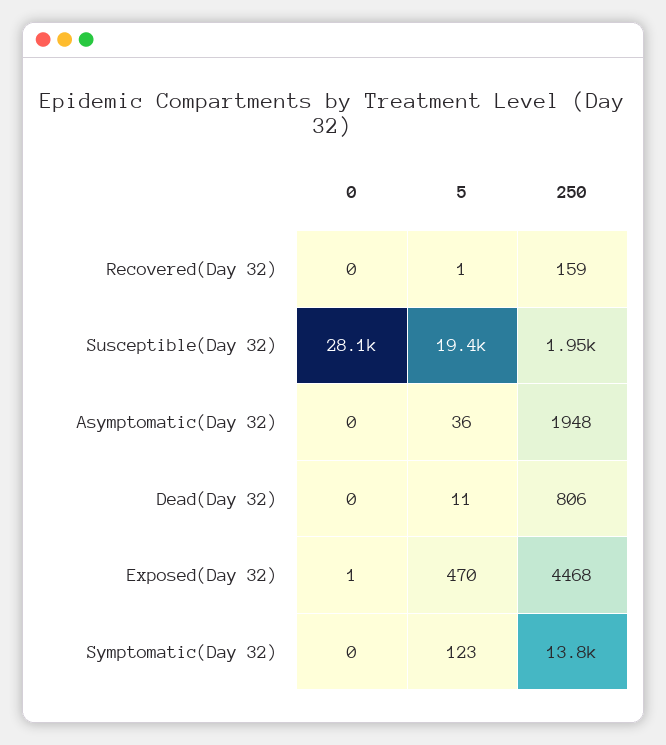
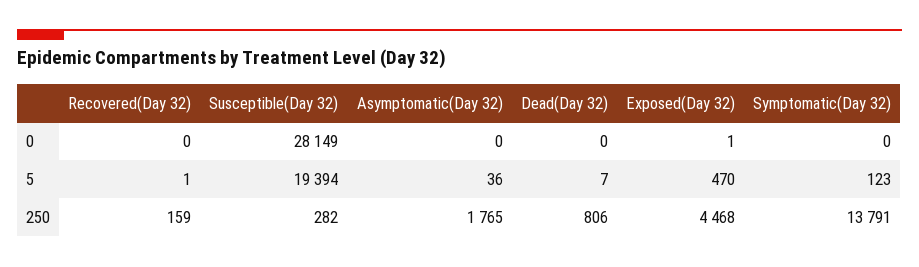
  {
    "0": {
      "Recovered(Day 32)": 0,
      "Susceptible(Day 32)": 28149,
      "Asymptomatic(Day 32)": 0,
      "Dead(Day 32)": 0,
      "Exposed(Day 32)": 1,
      "Symptomatic(Day 32)": 0
    },
    "5": {
      "Recovered(Day 32)": 1,
      "Susceptible(Day 32)": 19394,
      "Asymptomatic(Day 32)": 36,
-     "Dead(Day 32)": 11,
+     "Dead(Day 32)": 7,
      "Exposed(Day 32)": 470,
      "Symptomatic(Day 32)": 123
    },
    "250": {
      "Recovered(Day 32)": 159,
-     "Susceptible(Day 32)": 1950,
+     "Susceptible(Day 32)": 282,
-     "Asymptomatic(Day 32)": 1948,
+     "Asymptomatic(Day 32)": 1765,
      "Dead(Day 32)": 806,
      "Exposed(Day 32)": 4468,
      "Symptomatic(Day 32)": 13791
    }
  }

